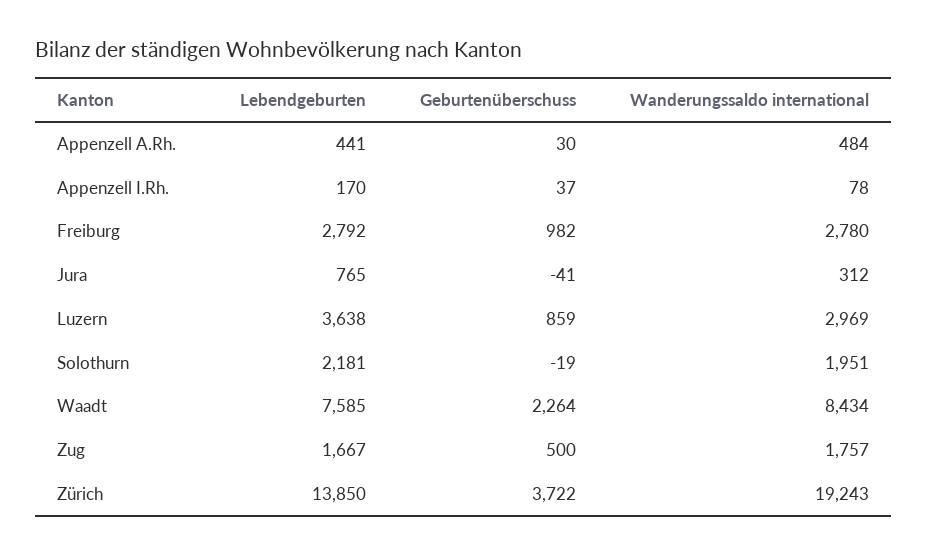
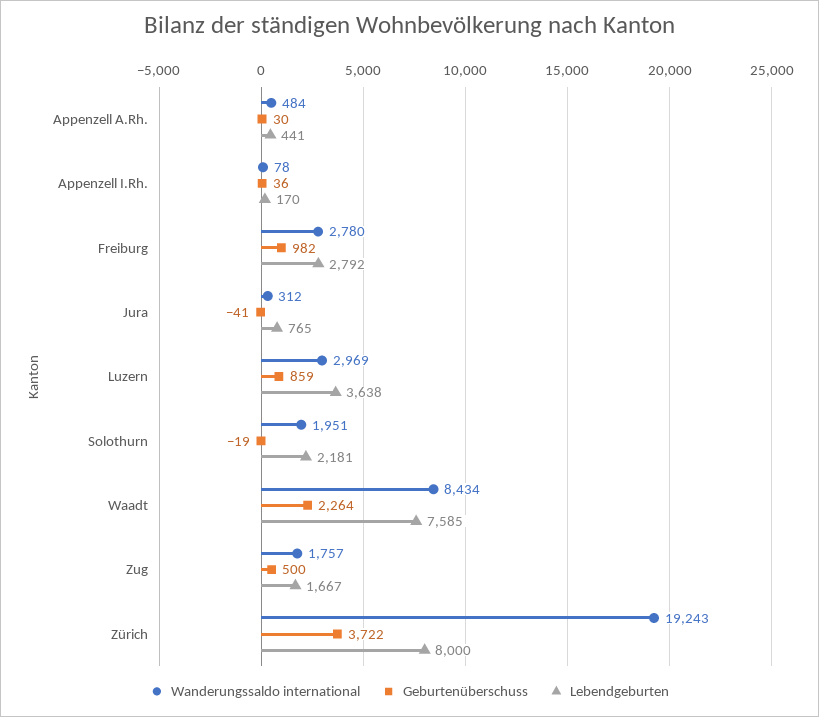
  {
    "Lebendgeburten": {
      "Appenzell A.Rh.": 441,
      "Appenzell I.Rh.": 170,
      "Freiburg": 2792,
      "Jura": 765,
      "Luzern": 3638,
      "Solothurn": 2181,
      "Waadt": 7585,
      "Zug": 1667,
-     "Zürich": 13850
+     "Zürich": 8000
    },
    "Geburtenüberschuss": {
      "Appenzell A.Rh.": 30,
-     "Appenzell I.Rh.": 37,
+     "Appenzell I.Rh.": 36,
      "Freiburg": 982,
      "Jura": -41,
      "Luzern": 859,
      "Solothurn": -19,
      "Waadt": 2264,
      "Zug": 500,
      "Zürich": 3722
    },
    "Wanderungssaldo international": {
      "Appenzell A.Rh.": 484,
      "Appenzell I.Rh.": 78,
      "Freiburg": 2780,
      "Jura": 312,
      "Luzern": 2969,
      "Solothurn": 1951,
      "Waadt": 8434,
      "Zug": 1757,
      "Zürich": 19243
    }
  }

